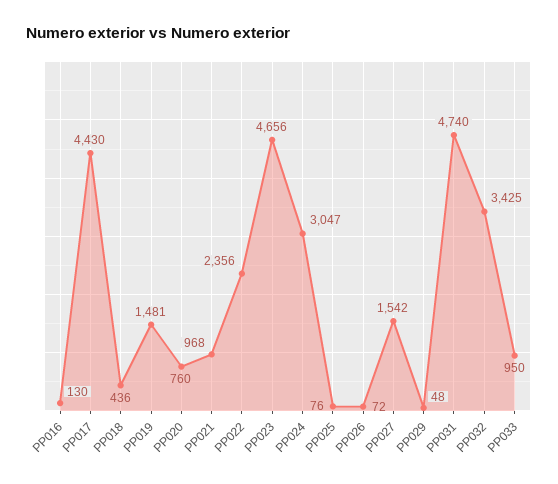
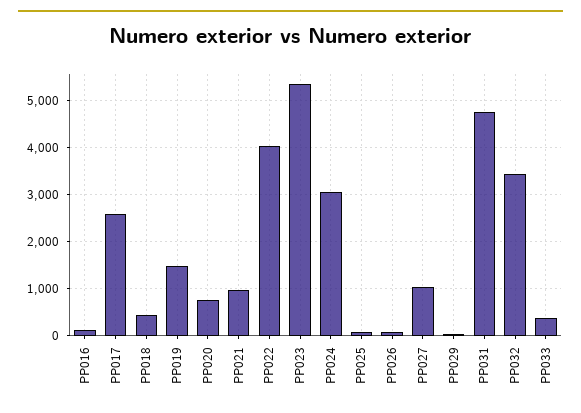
  {
    "PP016": 130,
-   "PP017": 4430,
+   "PP017": 2600,
    "PP018": 436,
    "PP019": 1481,
    "PP020": 760,
    "PP021": 968,
-   "PP022": 2356,
+   "PP022": 4000,
-   "PP023": 4656,
+   "PP023": 5400,
    "PP024": 3047,
    "PP025": 76,
    "PP026": 72,
-   "PP027": 1542,
+   "PP027": 1000,
    "PP029": 48,
    "PP031": 4740,
    "PP032": 3425,
-   "PP033": 950
+   "PP033": 400
  }

